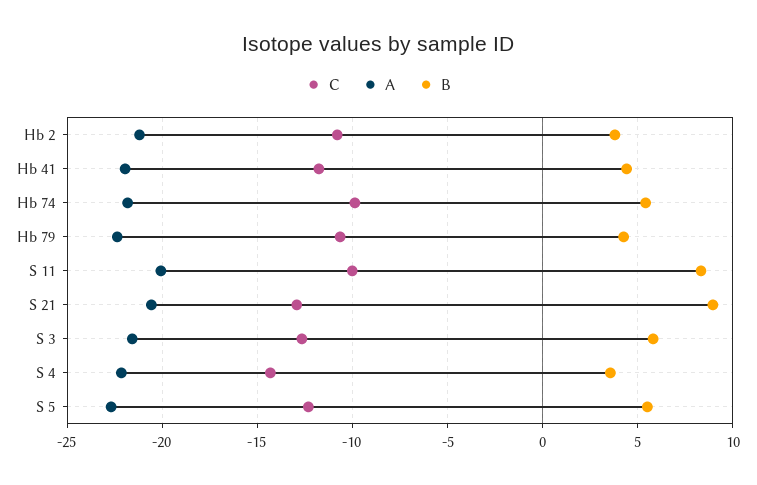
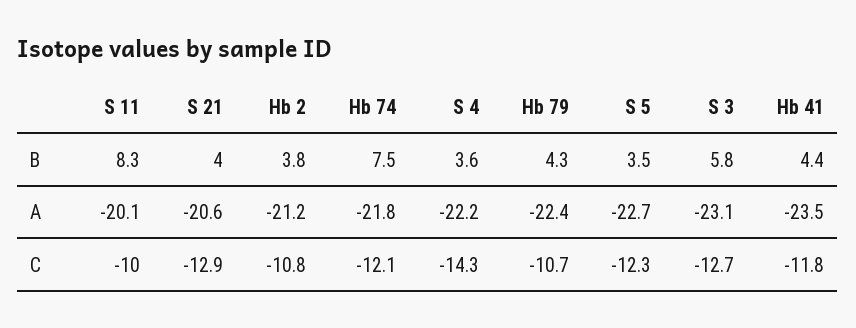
  {
    "C": {
      "Hb 2": -10.8,
      "Hb 41": -11.8,
-     "Hb 74": -10,
+     "Hb 74": -12.1,
      "Hb 79": -10.7,
      "S 11": -10,
      "S 21": -12.9,
      "S 3": -12.7,
      "S 4": -14.3,
      "S 5": -12.3
    },
    "A": {
      "Hb 2": -21.2,
-     "Hb 41": -22,
+     "Hb 41": -23.5,
      "Hb 74": -21.8,
      "Hb 79": -22.4,
      "S 11": -20.1,
      "S 21": -20.6,
-     "S 3": -21.5,
+     "S 3": -23.1,
      "S 4": -22.2,
      "S 5": -22.7
    },
    "B": {
      "Hb 2": 3.8,
      "Hb 41": 4.4,
-     "Hb 74": 5.5,
+     "Hb 74": 7.5,
      "Hb 79": 4.3,
      "S 11": 8.3,
-     "S 21": 9,
+     "S 21": 4,
      "S 3": 5.8,
      "S 4": 3.6,
-     "S 5": 5.5
+     "S 5": 3.5
    }
  }

